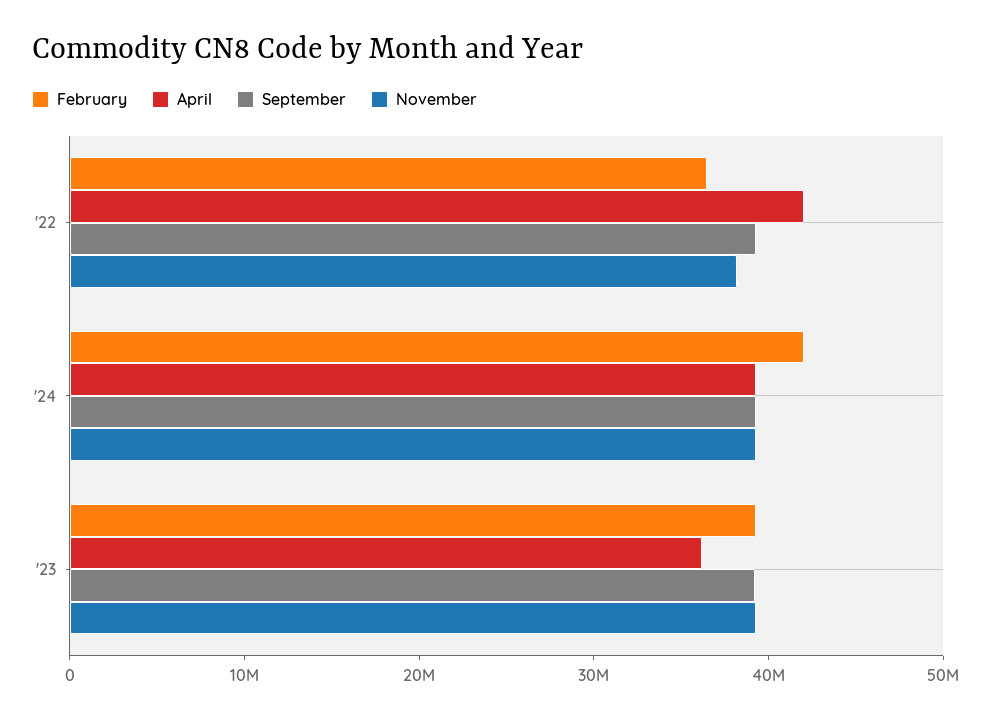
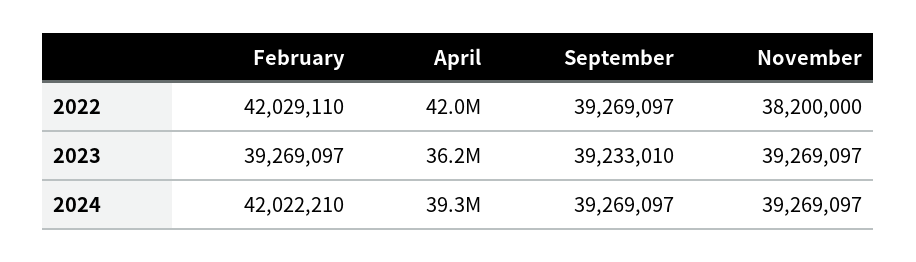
  {
    "February": {
-     "'22": 36000000,
+     "'22": 42029110,
      "'24": 42022210,
      "'23": 39269097
    },
    "April": {
      "'22": 42000000,
      "'24": 39300000,
      "'23": 36200000
    },
    "September": {
      "'22": 39269097,
      "'24": 39269097,
      "'23": 39233010
    },
    "November": {
      "'22": 38200000,
      "'24": 39269097,
      "'23": 39269097
    }
  }

